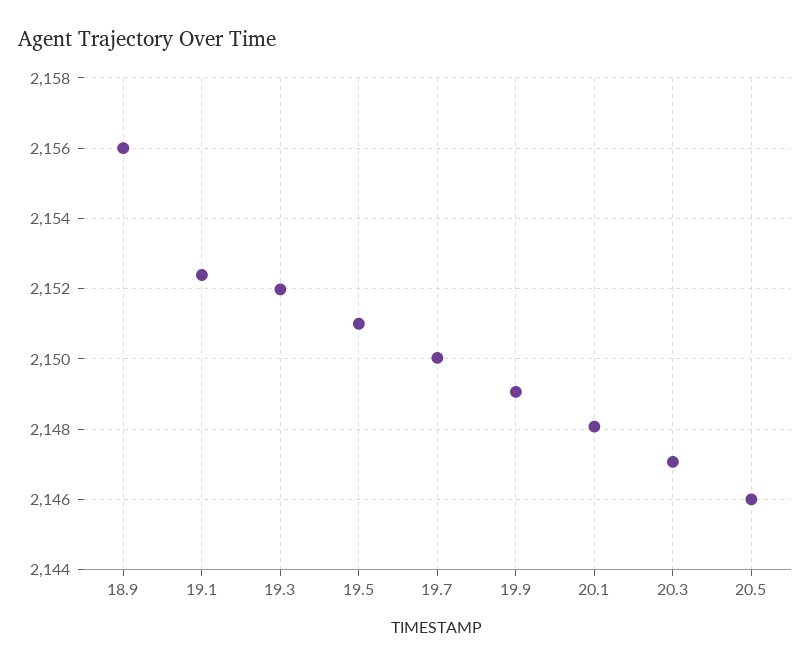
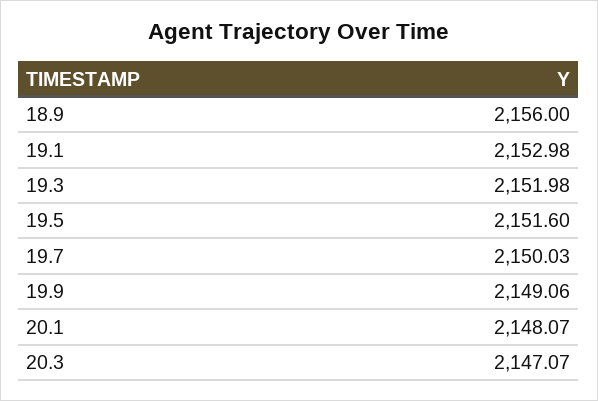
  {
    "18.9": 2156,
-   "19.1": 2152.4,
+   "19.1": 2152.98,
    "19.3": 2151.98,
-   "19.5": 2151,
+   "19.5": 2151.6,
    "19.7": 2150.03,
    "19.9": 2149.06,
    "20.1": 2148.07,
-   "20.3": 2147.07,
+   "20.3": 2147.07
-   "20.5": 2146
  }

